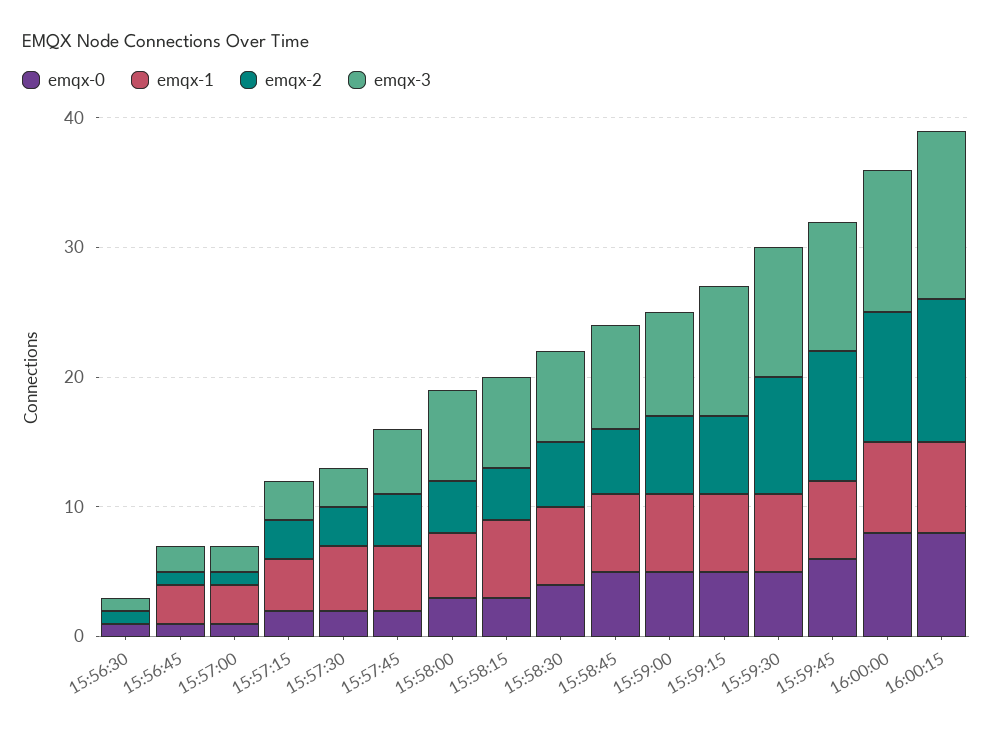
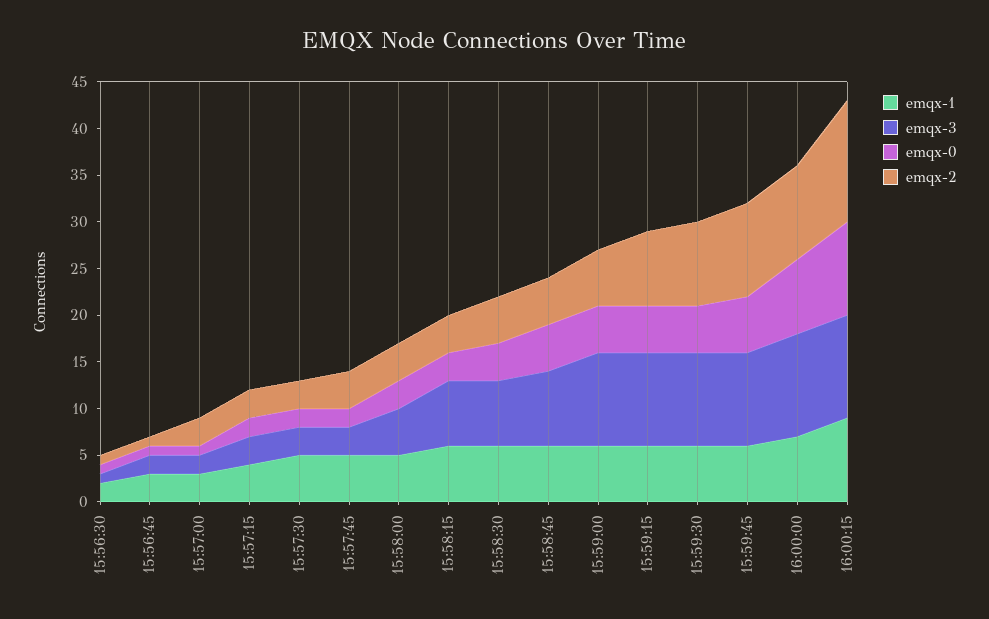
  {
    "emqx-0": {
      "15:56:30": 1,
      "15:56:45": 1,
      "15:57:00": 1,
      "15:57:15": 2,
      "15:57:30": 2,
      "15:57:45": 2,
      "15:58:00": 3,
      "15:58:15": 3,
      "15:58:30": 4,
      "15:58:45": 5,
      "15:59:00": 5,
      "15:59:15": 5,
      "15:59:30": 5,
      "15:59:45": 6,
      "16:00:00": 8,
-     "16:00:15": 8
+     "16:00:15": 10
    },
    "emqx-1": {
-     "15:56:30": 0,
+     "15:56:30": 2,
      "15:56:45": 3,
      "15:57:00": 3,
      "15:57:15": 4,
      "15:57:30": 5,
      "15:57:45": 5,
      "15:58:00": 5,
      "15:58:15": 6,
      "15:58:30": 6,
      "15:58:45": 6,
      "15:59:00": 6,
      "15:59:15": 6,
      "15:59:30": 6,
      "15:59:45": 6,
      "16:00:00": 7,
-     "16:00:15": 7
+     "16:00:15": 9
    },
    "emqx-2": {
      "15:56:30": 1,
      "15:56:45": 1,
-     "15:57:00": 1,
+     "15:57:00": 3,
      "15:57:15": 3,
      "15:57:30": 3,
      "15:57:45": 4,
      "15:58:00": 4,
      "15:58:15": 4,
      "15:58:30": 5,
      "15:58:45": 5,
      "15:59:00": 6,
-     "15:59:15": 6,
+     "15:59:15": 8,
      "15:59:30": 9,
      "15:59:45": 10,
      "16:00:00": 10,
-     "16:00:15": 11
+     "16:00:15": 13
    },
    "emqx-3": {
      "15:56:30": 1,
      "15:56:45": 2,
      "15:57:00": 2,
      "15:57:15": 3,
      "15:57:30": 3,
-     "15:57:45": 5,
+     "15:57:45": 3,
-     "15:58:00": 7,
+     "15:58:00": 5,
      "15:58:15": 7,
      "15:58:30": 7,
      "15:58:45": 8,
-     "15:59:00": 8,
+     "15:59:00": 10,
      "15:59:15": 10,
      "15:59:30": 10,
      "15:59:45": 10,
      "16:00:00": 11,
-     "16:00:15": 13
+     "16:00:15": 11
    }
  }

